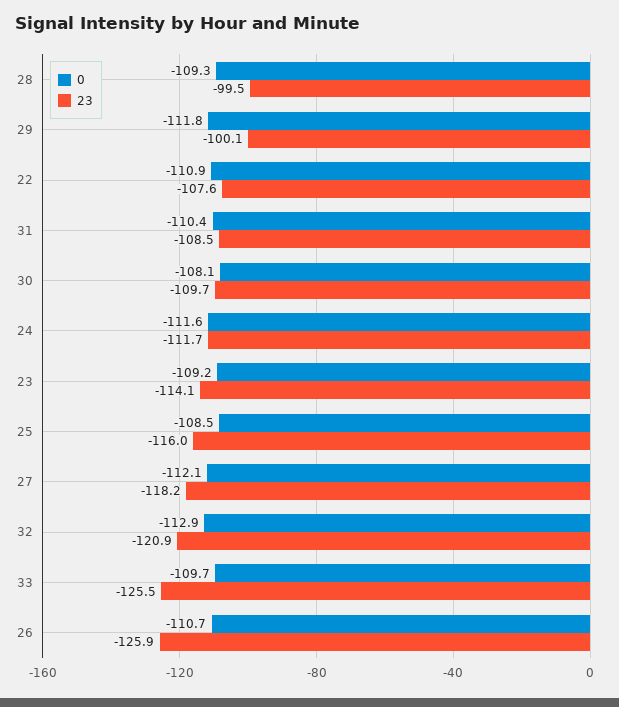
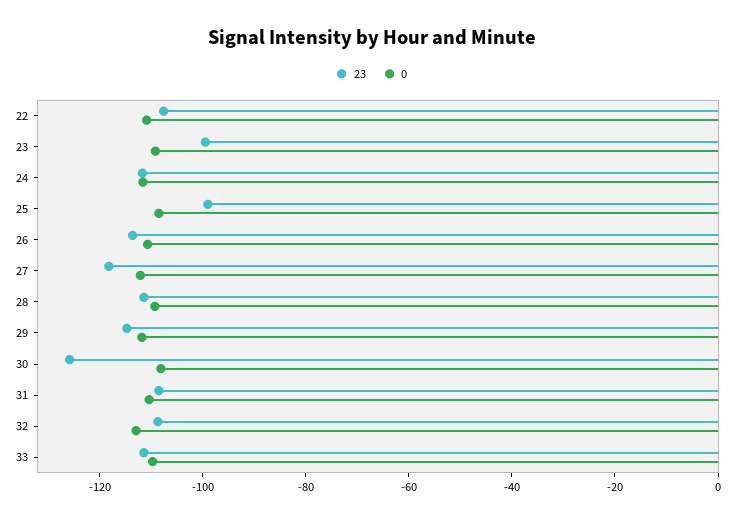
  {
    "0": {
      "28": -109.3,
      "29": -111.8,
      "22": -110.9,
      "31": -110.4,
      "30": -108.1,
      "24": -111.6,
      "23": -109.2,
      "25": -108.5,
      "27": -112.1,
      "32": -112.9,
      "33": -109.7,
      "26": -110.7
    },
    "23": {
-     "28": -99.5,
+     "28": -110,
-     "29": -100.1,
+     "29": -115,
      "22": -107.6,
      "31": -108.5,
-     "30": -109.7,
+     "30": -125,
      "24": -111.7,
-     "23": -114.1,
+     "23": -100,
-     "25": -116,
+     "25": -100,
      "27": -118.2,
-     "32": -120.9,
+     "32": -110,
-     "33": -125.5,
+     "33": -110,
-     "26": -125.9
+     "26": -115
    }
  }

